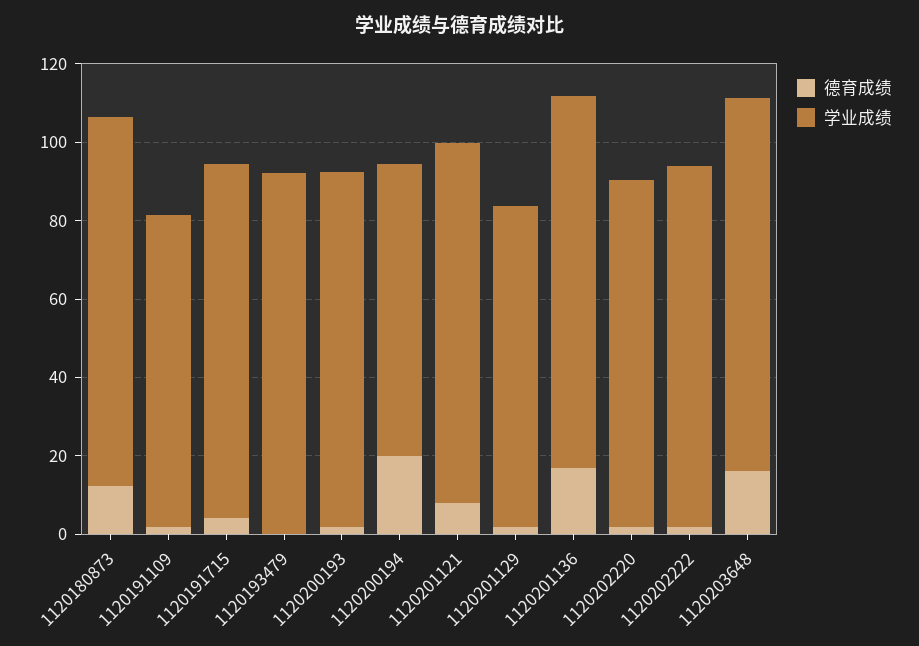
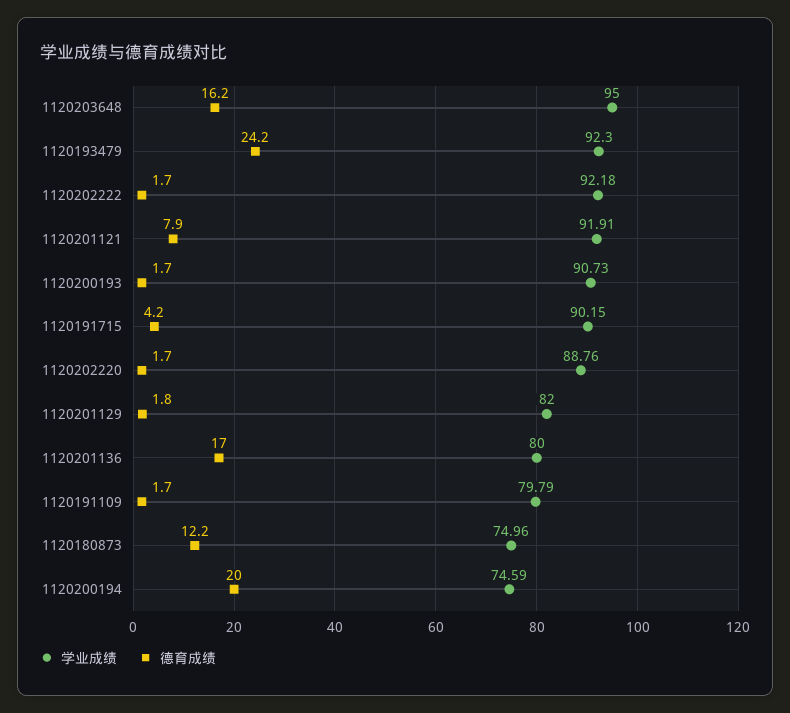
  {
    "德育成绩": {
      "1120180873": 12.2,
      "1120191109": 1.7,
      "1120191715": 4.2,
-     "1120193479": 0,
+     "1120193479": 24.2,
      "1120200193": 1.7,
      "1120200194": 20,
      "1120201121": 7.9,
      "1120201129": 1.8,
      "1120201136": 17,
      "1120202220": 1.7,
      "1120202222": 1.7,
      "1120203648": 16.2
    },
    "学业成绩": {
-     "1120180873": 95,
+     "1120180873": 74.96,
      "1120191109": 79.79,
      "1120191715": 90.15,
      "1120193479": 92.3,
      "1120200193": 90.73,
      "1120200194": 74.59,
      "1120201121": 91.91,
      "1120201129": 82,
-     "1120201136": 95,
+     "1120201136": 80,
      "1120202220": 88.76,
      "1120202222": 92.18,
      "1120203648": 95
    }
  }

